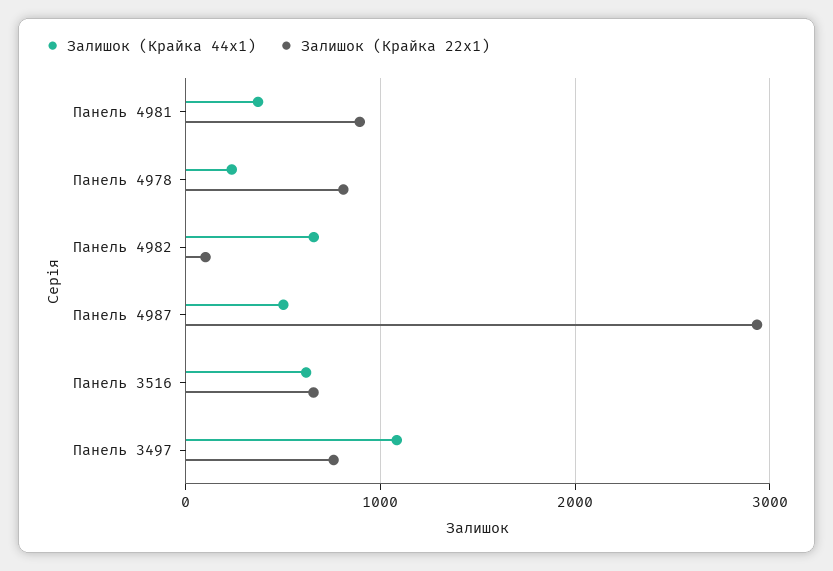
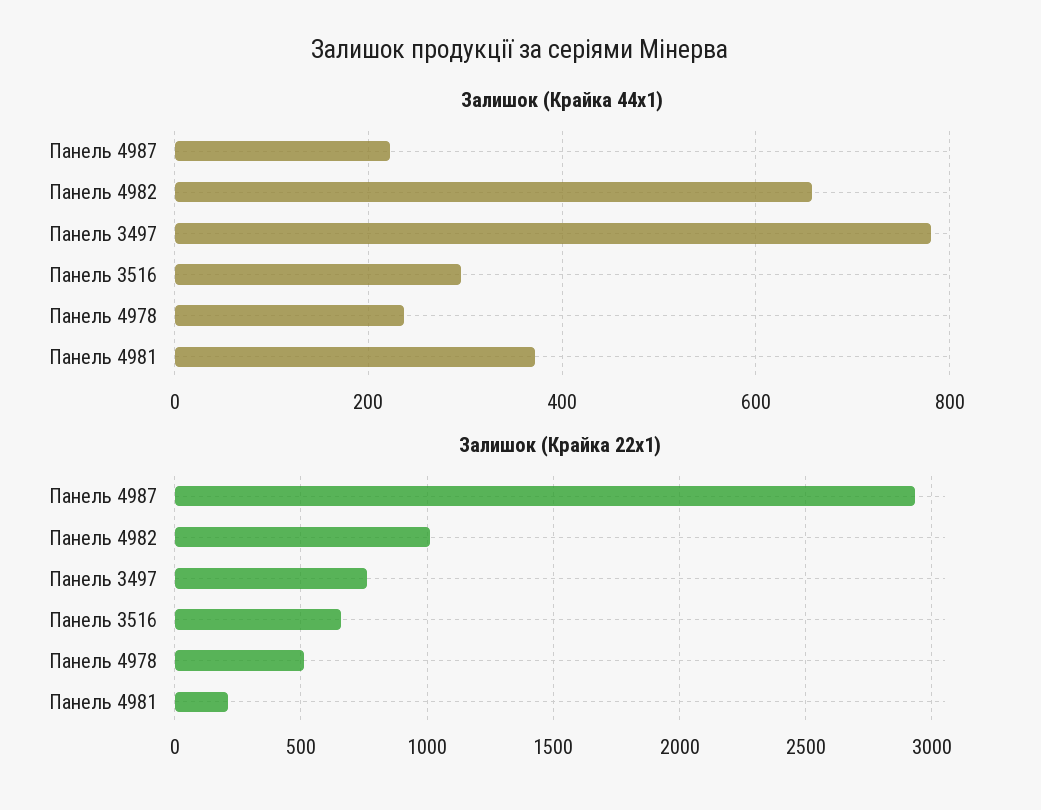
  {
    "Залишок (Крайка 44x1)": {
      "Панель 4981": 380,
      "Панель 4978": 240,
      "Панель 4982": 660,
-     "Панель 4987": 500,
+     "Панель 4987": 220,
-     "Панель 3516": 600,
+     "Панель 3516": 300,
-     "Панель 3497": 1100
+     "Панель 3497": 780
    },
    "Залишок (Крайка 22x1)": {
-     "Панель 4981": 900,
+     "Панель 4981": 200,
-     "Панель 4978": 800,
+     "Панель 4978": 500,
-     "Панель 4982": 100,
+     "Панель 4982": 1000,
      "Панель 4987": 2950,
      "Панель 3516": 650,
      "Панель 3497": 750
    }
  }

